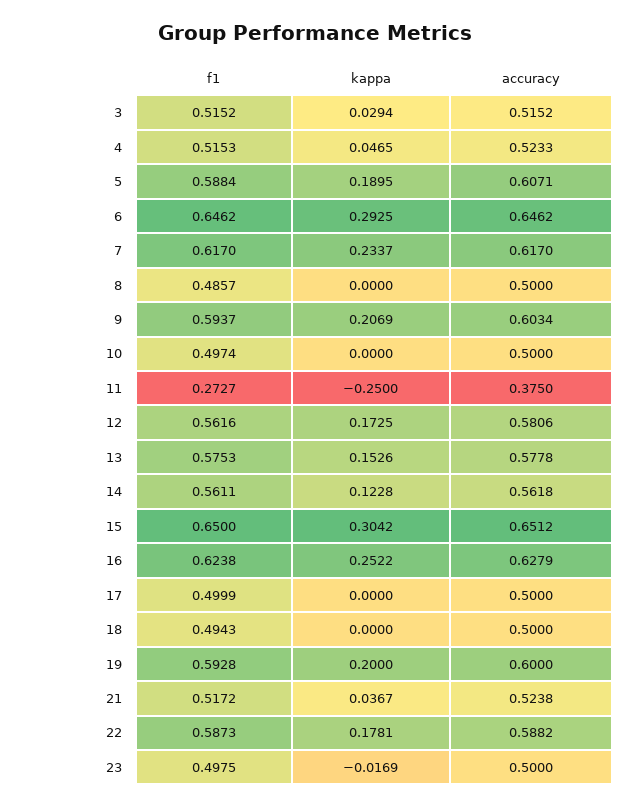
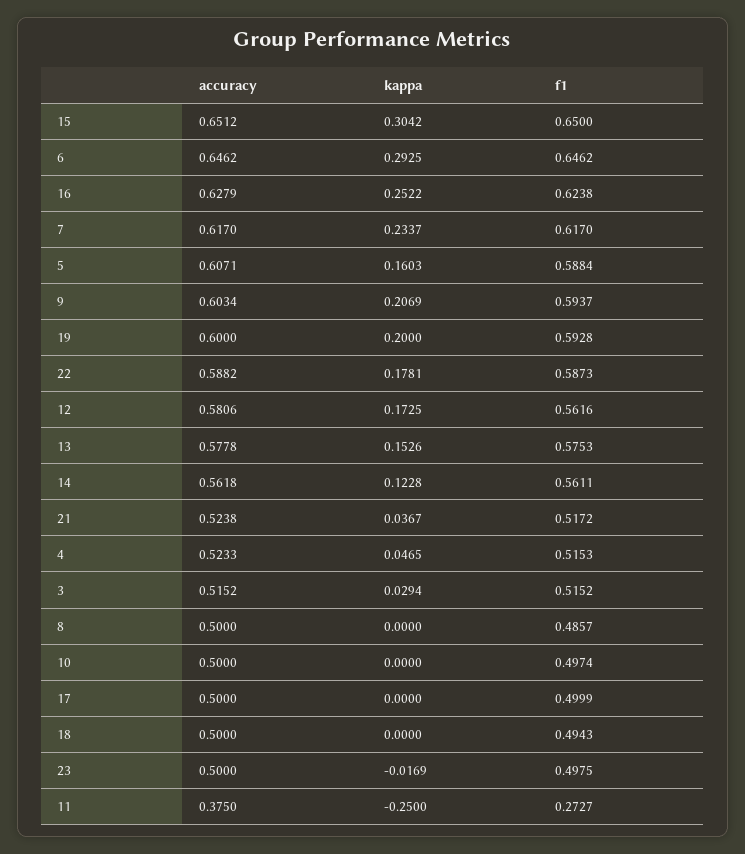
  {
    "f1": {
      "3": 0.5152,
      "4": 0.5153,
      "5": 0.5884,
      "6": 0.6462,
      "7": 0.617,
      "8": 0.4857,
      "9": 0.5937,
      "10": 0.4974,
      "11": 0.2727,
      "12": 0.5616,
      "13": 0.5753,
      "14": 0.5611,
      "15": 0.65,
      "16": 0.6238,
      "17": 0.4999,
      "18": 0.4943,
      "19": 0.5928,
      "21": 0.5172,
      "22": 0.5873,
      "23": 0.4975
    },
    "kappa": {
      "3": 0.0294,
      "4": 0.0465,
-     "5": 0.1895,
+     "5": 0.1603,
      "6": 0.2925,
      "7": 0.2337,
      "8": 0,
      "9": 0.2069,
      "10": 0,
      "11": -0.25,
      "12": 0.1725,
      "13": 0.1526,
      "14": 0.1228,
      "15": 0.3042,
      "16": 0.2522,
      "17": 0,
      "18": 0,
      "19": 0.2,
      "21": 0.0367,
      "22": 0.1781,
      "23": -0.0169
    },
    "accuracy": {
      "3": 0.5152,
      "4": 0.5233,
      "5": 0.6071,
      "6": 0.6462,
      "7": 0.617,
      "8": 0.5,
      "9": 0.6034,
      "10": 0.5,
      "11": 0.375,
      "12": 0.5806,
      "13": 0.5778,
      "14": 0.5618,
      "15": 0.6512,
      "16": 0.6279,
      "17": 0.5,
      "18": 0.5,
      "19": 0.6,
      "21": 0.5238,
      "22": 0.5882,
      "23": 0.5
    }
  }

